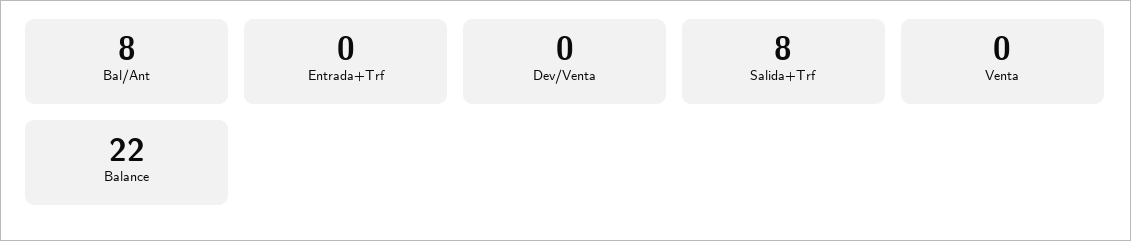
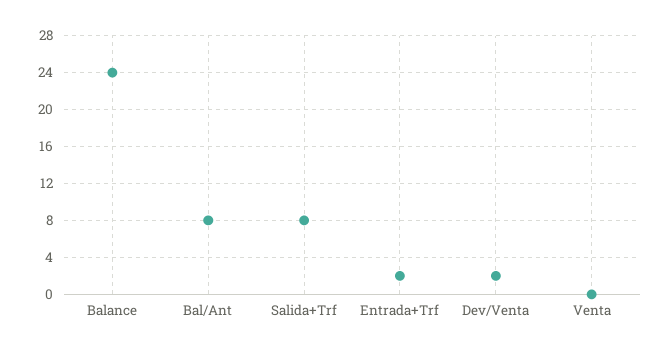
  {
    "Bal/Ant": 8,
-   "Entrada+Trf": 0,
+   "Entrada+Trf": 2,
-   "Dev/Venta": 0,
+   "Dev/Venta": 2,
    "Salida+Trf": 8,
    "Venta": 0,
-   "Balance": 22
+   "Balance": 24
  }

